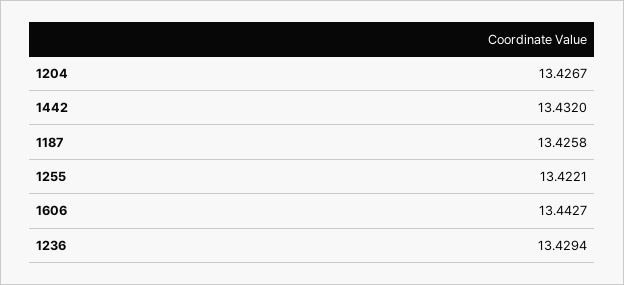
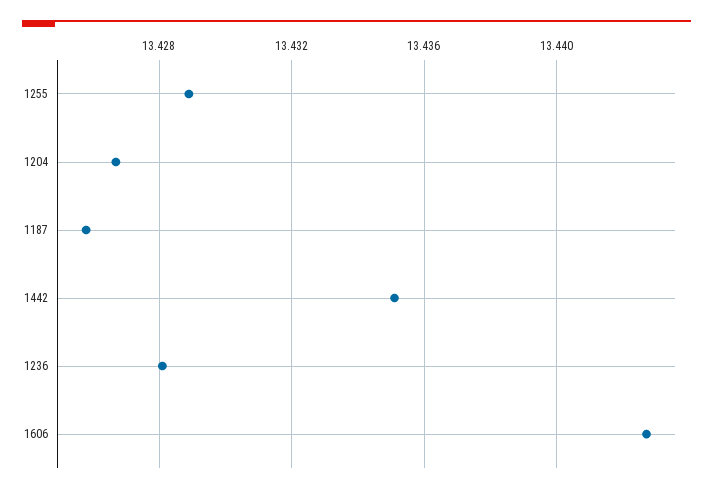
  {
    "1204": 13.4267,
-   "1442": 13.432,
+   "1442": 13.435,
    "1187": 13.4258,
-   "1255": 13.4221,
+   "1255": 13.429,
    "1606": 13.4427,
-   "1236": 13.4294
+   "1236": 13.428
  }

